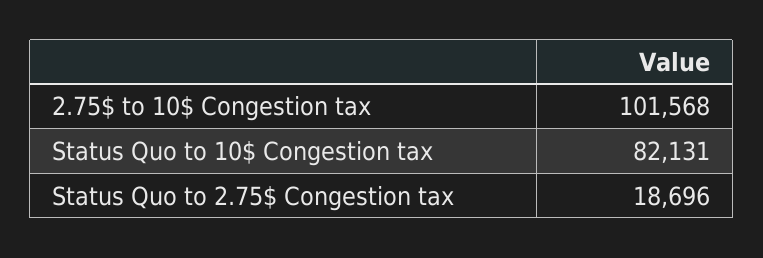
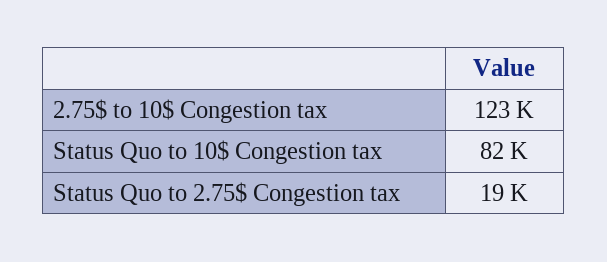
  {
-   "2.75$ to 10$ Congestion tax": 101568,
+   "2.75$ to 10$ Congestion tax": 123000,
    "Status Quo to 10$ Congestion tax": 82131,
    "Status Quo to 2.75$ Congestion tax": 18696
  }

